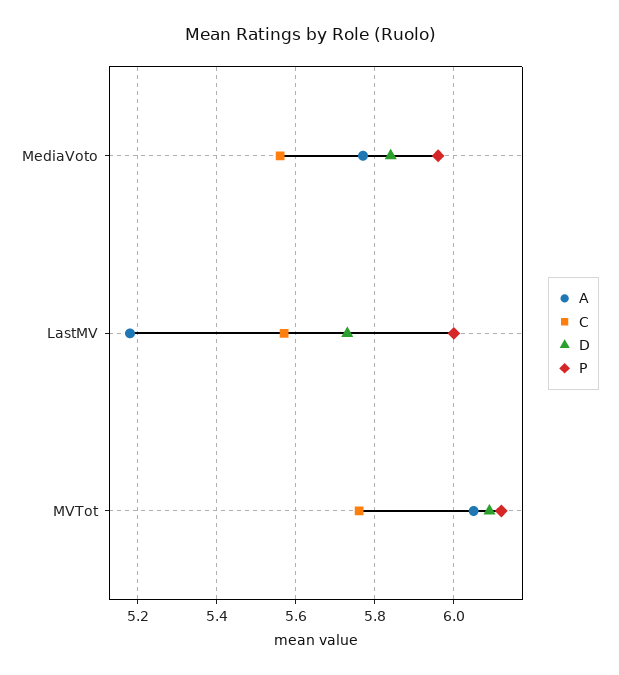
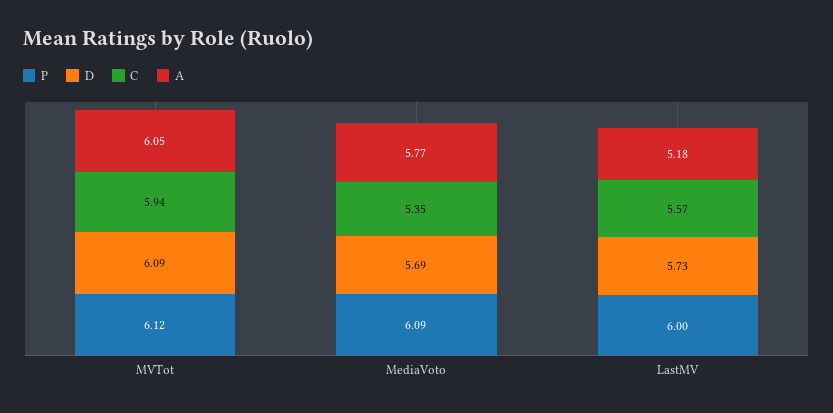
  {
    "A": {
      "MediaVoto": 5.77,
      "LastMV": 5.18,
      "MVTot": 6.05
    },
    "C": {
-     "MediaVoto": 5.55,
+     "MediaVoto": 5.35,
      "LastMV": 5.57,
-     "MVTot": 5.75
+     "MVTot": 5.94
    },
    "D": {
-     "MediaVoto": 5.85,
+     "MediaVoto": 5.69,
      "LastMV": 5.73,
      "MVTot": 6.09
    },
    "P": {
-     "MediaVoto": 5.95,
+     "MediaVoto": 6.09,
      "LastMV": 6,
      "MVTot": 6.12
    }
  }

